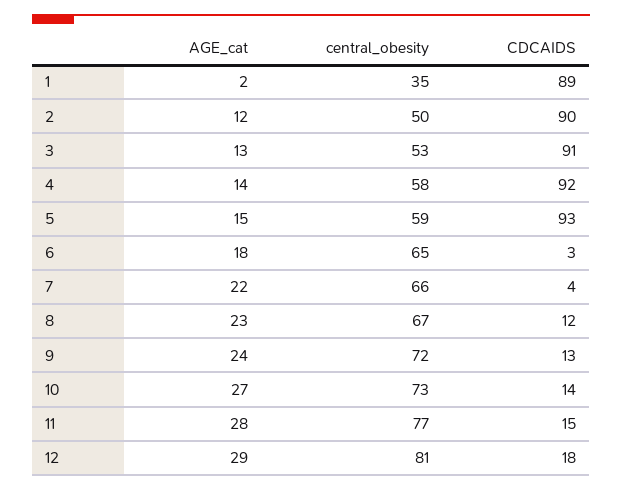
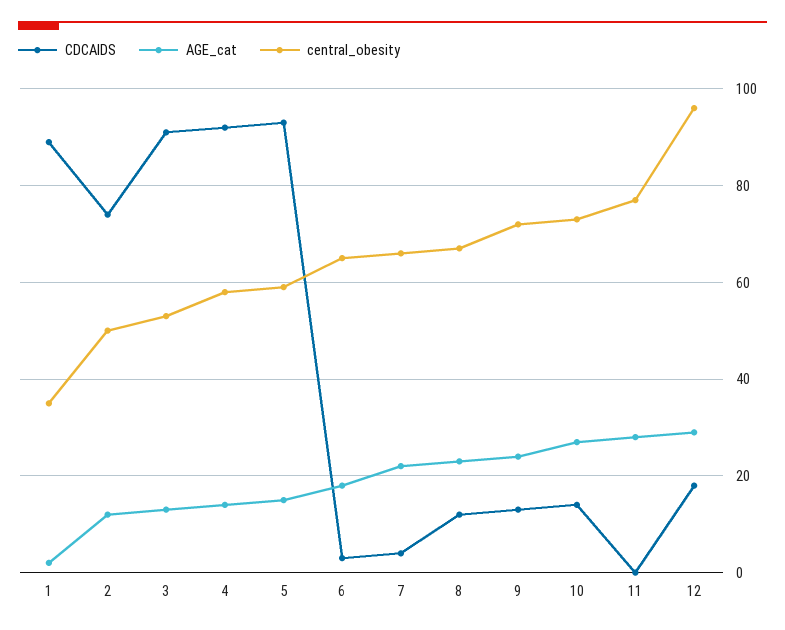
  {
    "AGE_cat": {
      "1": 2,
      "2": 12,
      "3": 13,
      "4": 14,
      "5": 15,
      "6": 18,
      "7": 22,
      "8": 23,
      "9": 24,
      "10": 27,
      "11": 28,
      "12": 29
    },
    "central_obesity": {
      "1": 35,
      "2": 50,
      "3": 53,
      "4": 58,
      "5": 59,
      "6": 65,
      "7": 66,
      "8": 67,
      "9": 72,
      "10": 73,
      "11": 77,
-     "12": 81
+     "12": 95
    },
    "CDCAIDS": {
      "1": 89,
-     "2": 90,
+     "2": 75,
      "3": 91,
      "4": 92,
      "5": 93,
      "6": 3,
      "7": 4,
      "8": 12,
      "9": 13,
      "10": 14,
-     "11": 15,
+     "11": 0,
      "12": 18
    }
  }

